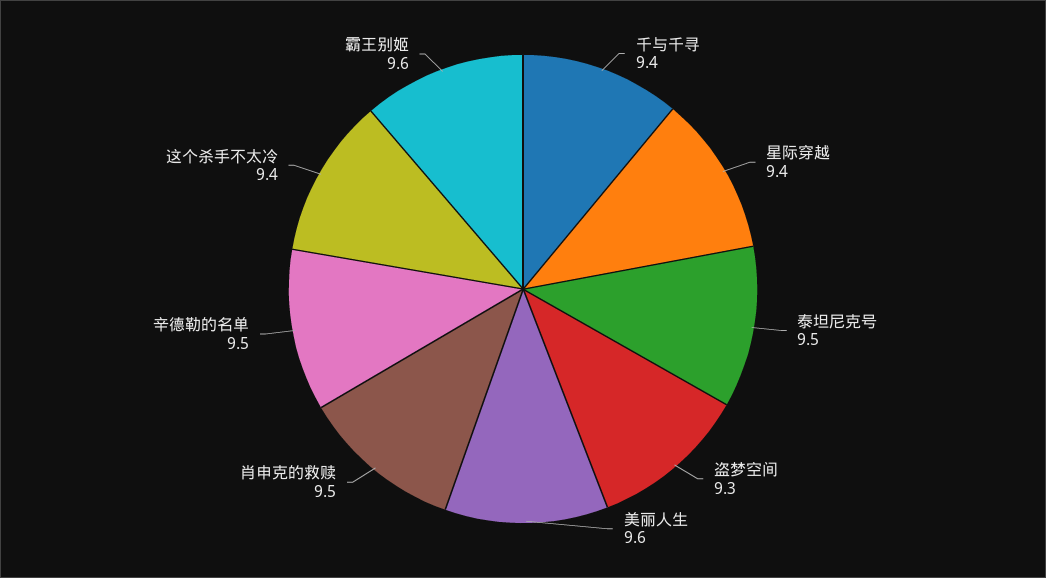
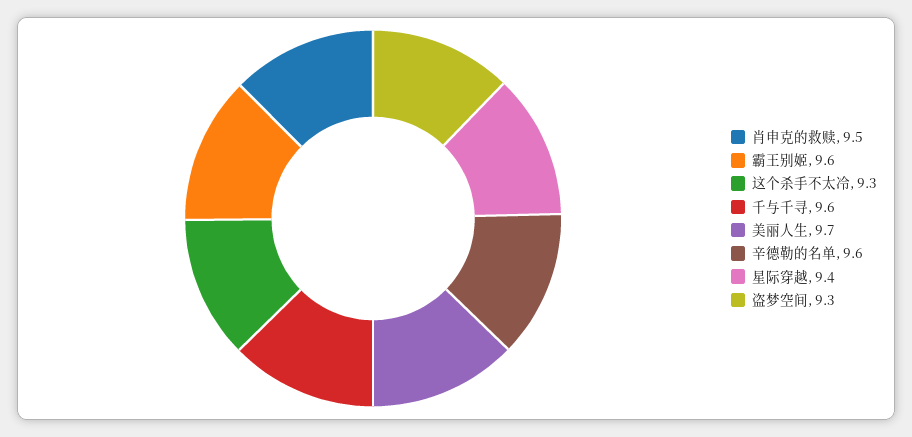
  {
-   "千与千寻": 9.4,
+   "千与千寻": 9.6,
    "星际穿越": 9.4,
-   "泰坦尼克号": 9.5,
    "盗梦空间": 9.3,
-   "美丽人生": 9.6,
+   "美丽人生": 9.7,
    "肖申克的救赎": 9.5,
-   "辛德勒的名单": 9.5,
+   "辛德勒的名单": 9.6,
-   "这个杀手不太冷": 9.4,
+   "这个杀手不太冷": 9.3,
    "霸王别姬": 9.6
  }

